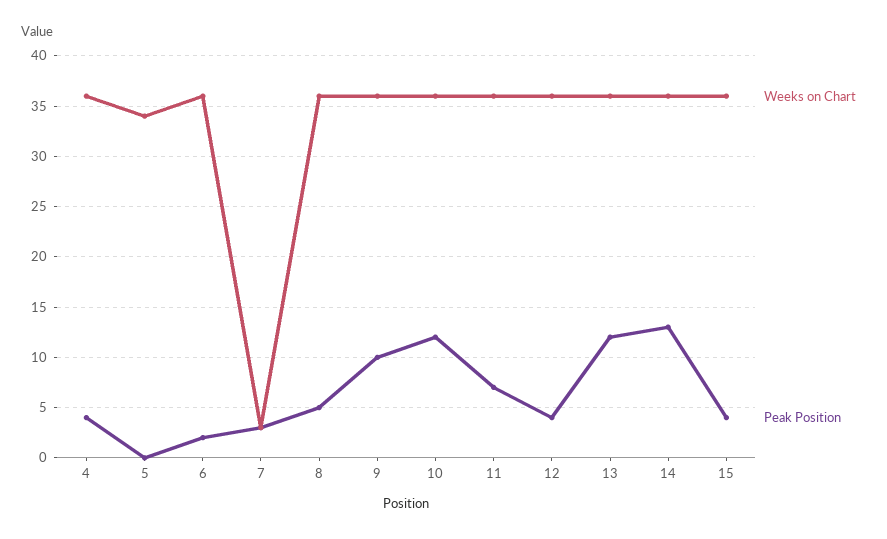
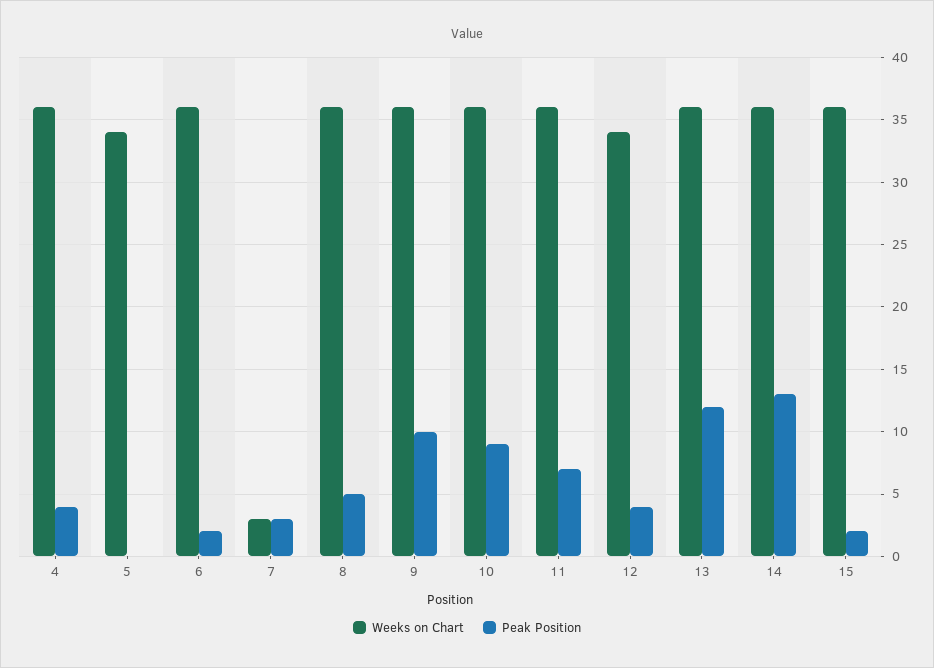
  {
    "Weeks on Chart": {
      "4": 36,
      "5": 34,
      "6": 36,
      "7": 3,
      "8": 36,
      "9": 36,
      "10": 36,
      "11": 36,
-     "12": 36,
+     "12": 34,
      "13": 36,
      "14": 36,
      "15": 36
    },
    "Peak Position": {
      "4": 4,
      "5": 0,
      "6": 2,
      "7": 3,
      "8": 5,
      "9": 10,
-     "10": 12,
+     "10": 9,
      "11": 7,
      "12": 4,
      "13": 12,
      "14": 13,
-     "15": 4
+     "15": 2
    }
  }

